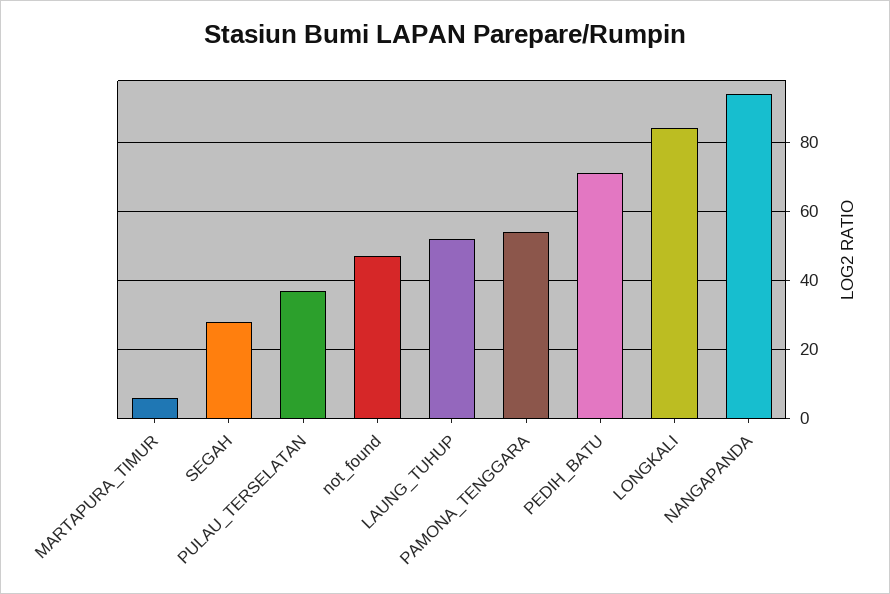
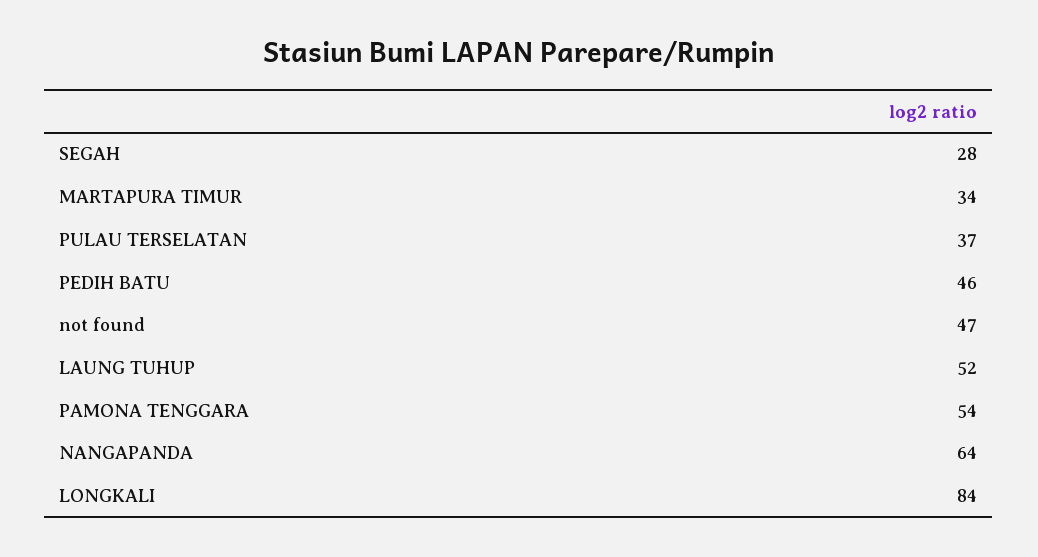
  {
-   "MARTAPURA_TIMUR": 5,
+   "MARTAPURA_TIMUR": 34,
    "SEGAH": 28,
    "PULAU_TERSELATAN": 37,
    "not_found": 47,
    "LAUNG_TUHUP": 52,
    "PAMONA_TENGGARA": 54,
-   "PEDIH_BATU": 70,
+   "PEDIH_BATU": 46,
    "LONGKALI": 84,
-   "NANGAPANDA": 95
+   "NANGAPANDA": 64
  }

